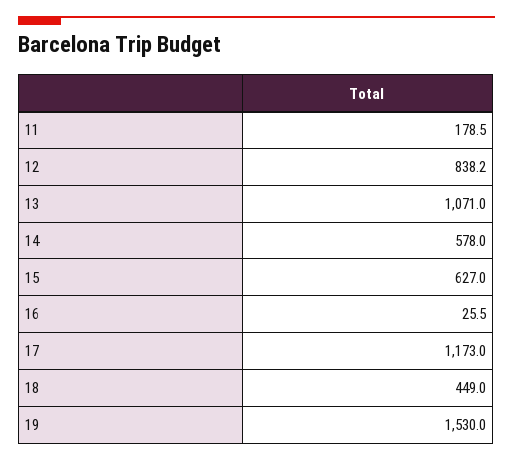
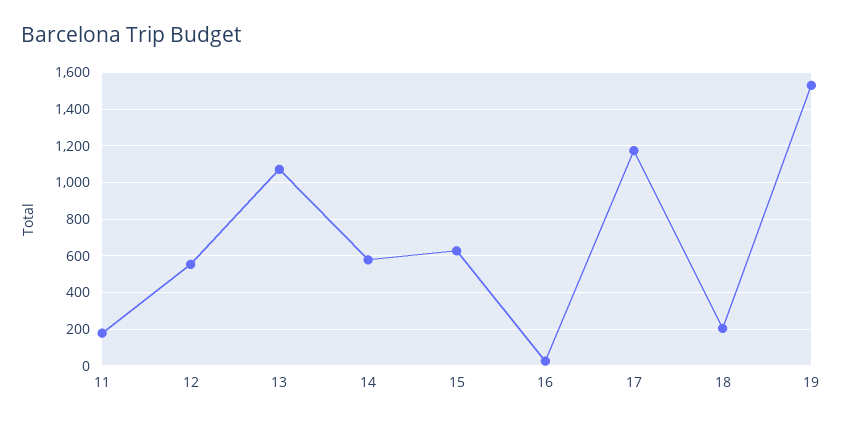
  {
    "11": 178.5,
-   "12": 838.2,
+   "12": 550,
    "13": 1071,
    "14": 578,
    "15": 627,
    "16": 25.5,
    "17": 1173,
-   "18": 449,
+   "18": 200,
    "19": 1530
  }

